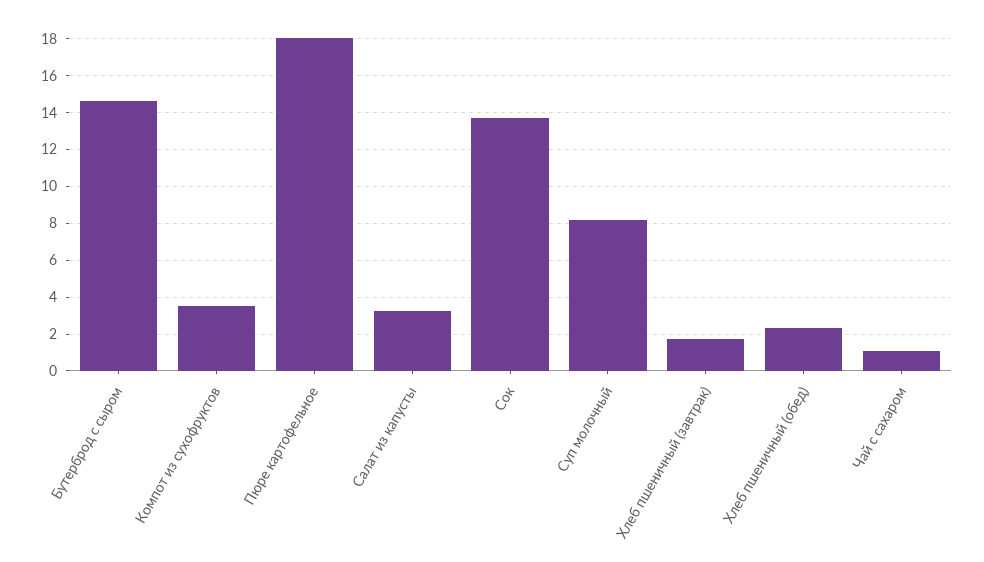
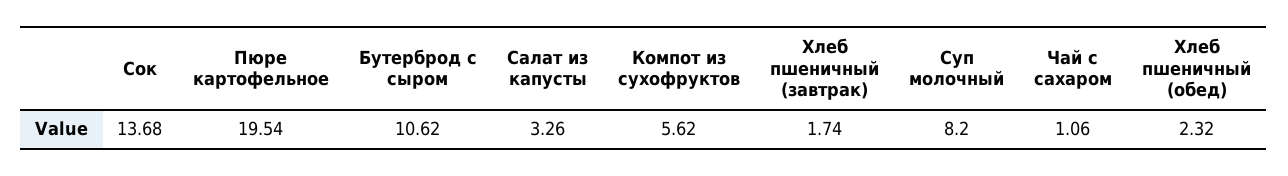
  {
-   "Бутерброд с сыром": 14.5,
+   "Бутерброд с сыром": 10.62,
-   "Компот из сухофруктов": 3.5,
+   "Компот из сухофруктов": 5.62,
-   "Пюре картофельное": 18,
+   "Пюре картофельное": 19.54,
    "Салат из капусты": 3.26,
    "Сок": 13.68,
    "Суп молочный": 8.2,
    "Хлеб пшеничный (завтрак)": 1.74,
    "Хлеб пшеничный (обед)": 2.32,
    "Чай с сахаром": 1.06
  }

